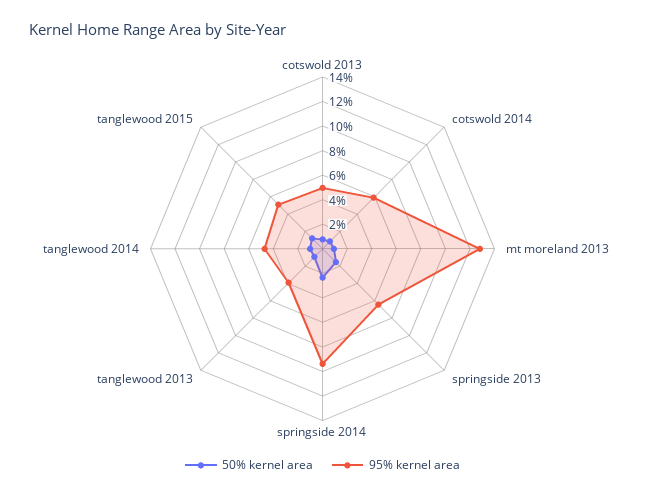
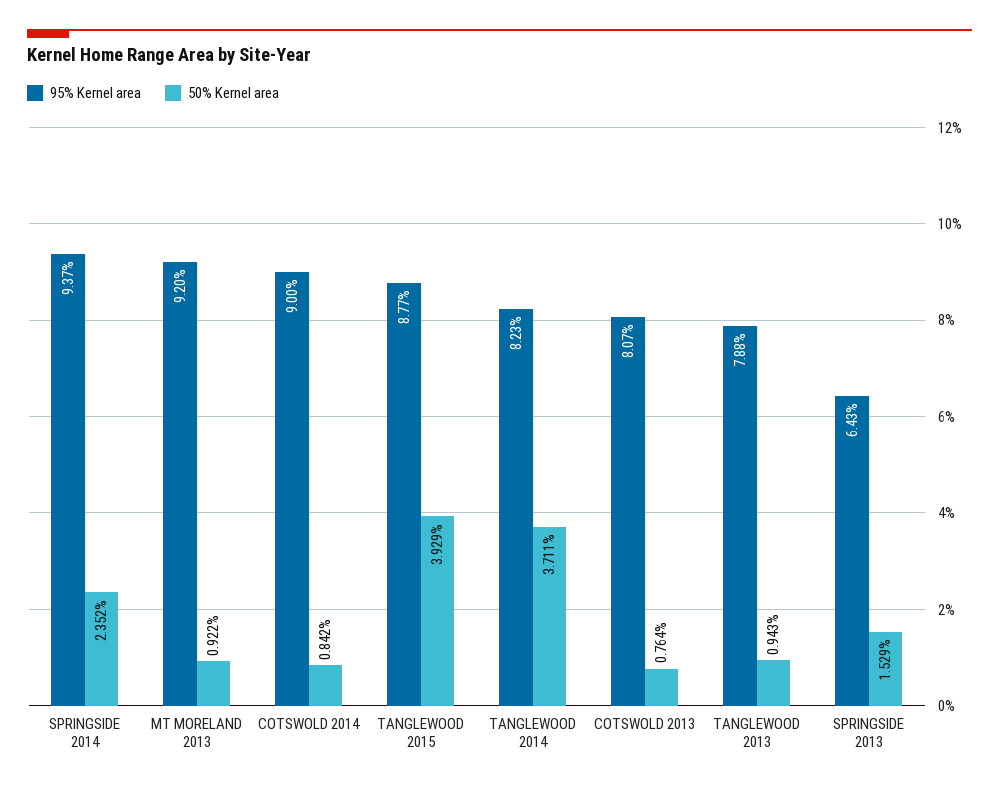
  {
    "50% kernel area": {
      "cotswold 2013": 0.764,
      "cotswold 2014": 0.842,
      "mt moreland 2013": 0.922,
      "springside 2013": 1.529,
      "springside 2014": 2.352,
      "tanglewood 2013": 0.943,
-     "tanglewood 2014": 1,
+     "tanglewood 2014": 3.711,
-     "tanglewood 2015": 1
+     "tanglewood 2015": 3.929
    },
    "95% kernel area": {
-     "cotswold 2013": 5,
+     "cotswold 2013": 8.07,
-     "cotswold 2014": 6,
+     "cotswold 2014": 9,
-     "mt moreland 2013": 13,
+     "mt moreland 2013": 9.2,
      "springside 2013": 6.43,
      "springside 2014": 9.37,
-     "tanglewood 2013": 4,
+     "tanglewood 2013": 7.88,
-     "tanglewood 2014": 5,
+     "tanglewood 2014": 8.23,
-     "tanglewood 2015": 5
+     "tanglewood 2015": 8.77
    }
  }

